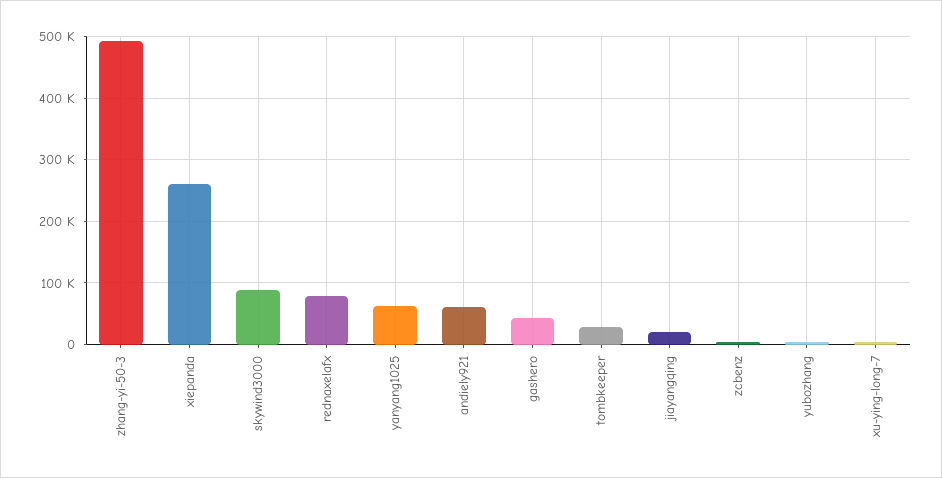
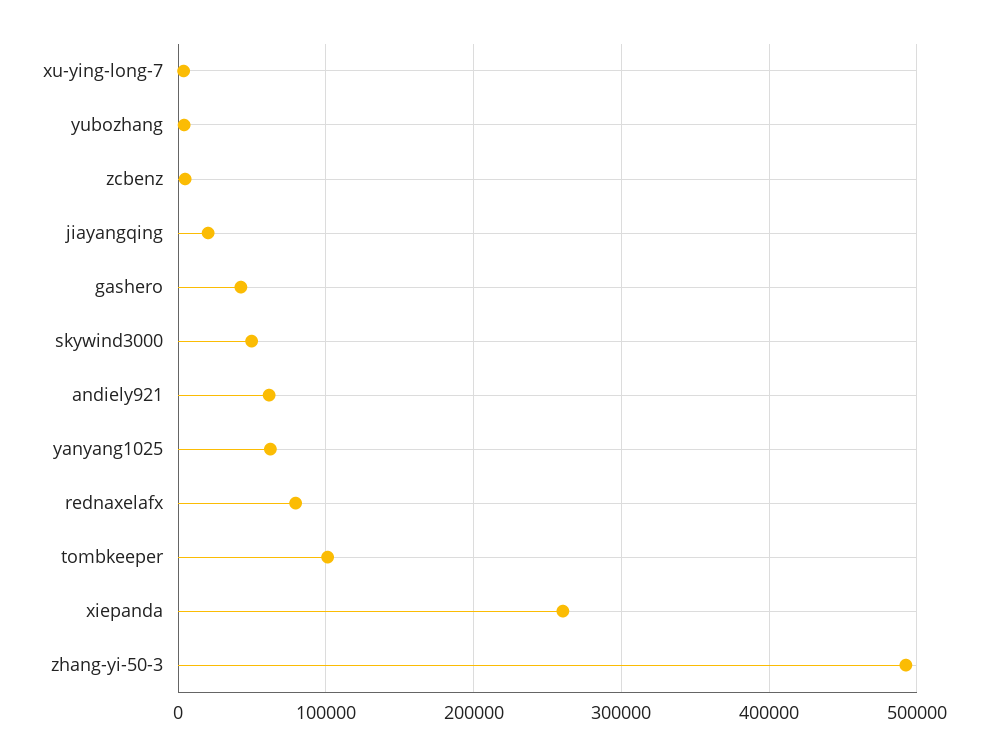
  {
    "zhang-yi-50-3": 490000,
    "xiepanda": 260000,
-   "skywind3000": 90000,
+   "skywind3000": 50000,
    "rednaxelafx": 80000,
    "yanyang1025": 60000,
    "andiely921": 60000,
    "gashero": 40000,
-   "tombkeeper": 30000,
+   "tombkeeper": 100000,
    "jiayangqing": 20000,
    "zcbenz": 0,
    "yubozhang": 0,
    "xu-ying-long-7": 0
  }

